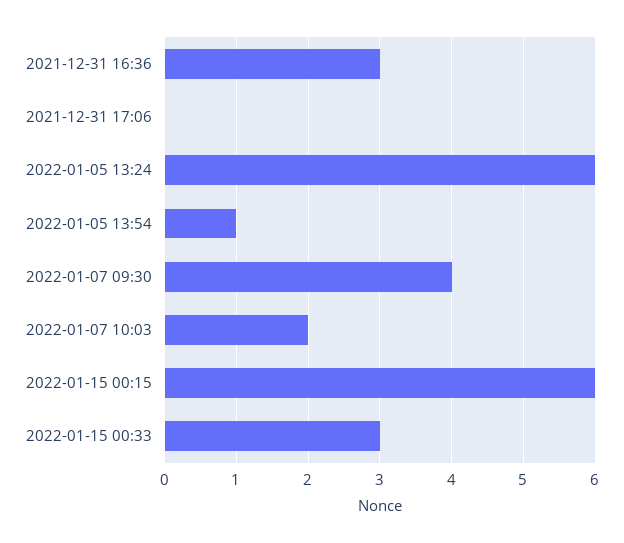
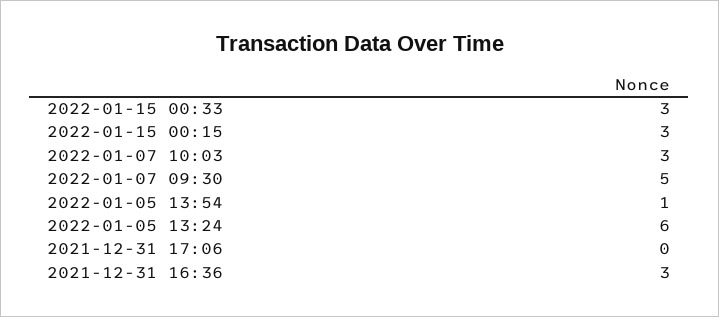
  {
    "2021-12-31 16:36": 3,
    "2021-12-31 17:06": 0,
    "2022-01-05 13:24": 6,
    "2022-01-05 13:54": 1,
-   "2022-01-07 09:30": 4,
+   "2022-01-07 09:30": 5,
-   "2022-01-07 10:03": 2,
+   "2022-01-07 10:03": 3,
-   "2022-01-15 00:15": 6,
+   "2022-01-15 00:15": 3,
    "2022-01-15 00:33": 3
  }

